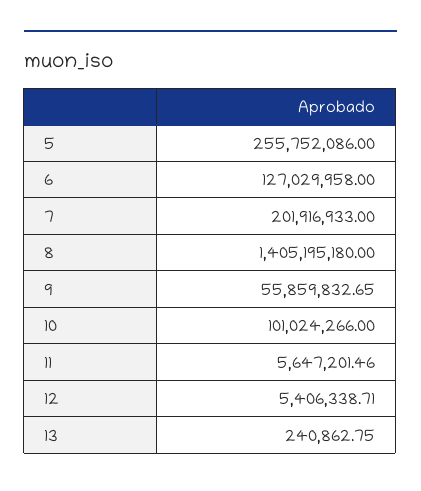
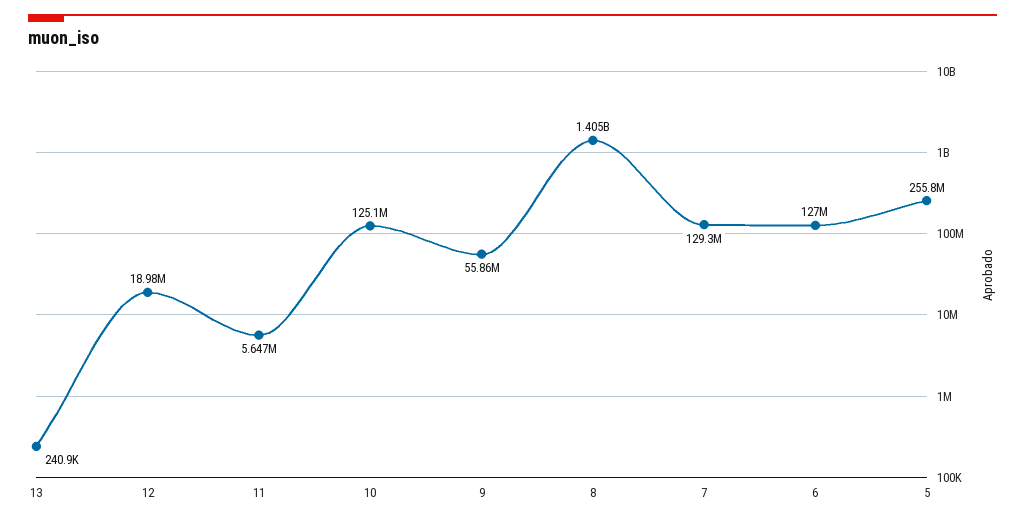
  {
    "5": 255752086,
    "6": 127029958,
-   "7": 201916933,
+   "7": 129300000,
    "8": 1405195180,
    "9": 55859832.65,
-   "10": 101024266,
+   "10": 125100000,
    "11": 5647201.46,
-   "12": 5406338.71,
+   "12": 18980000,
    "13": 240862.75
  }

